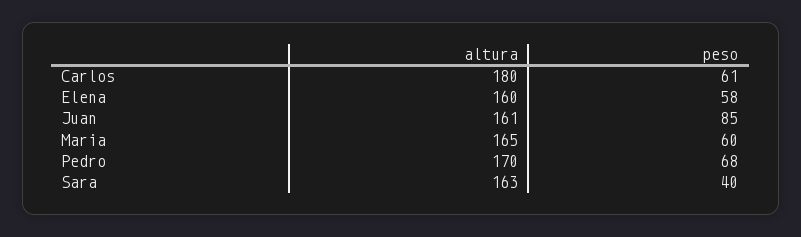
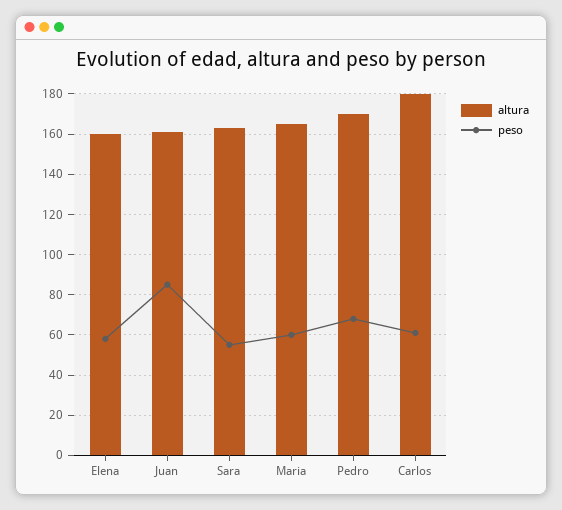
  {
    "altura": {
      "Carlos": 180,
      "Elena": 160,
      "Juan": 161,
      "Maria": 165,
      "Pedro": 170,
      "Sara": 163
    },
    "peso": {
      "Carlos": 61,
      "Elena": 58,
      "Juan": 85,
      "Maria": 60,
      "Pedro": 68,
-     "Sara": 40
+     "Sara": 55
    }
  }

